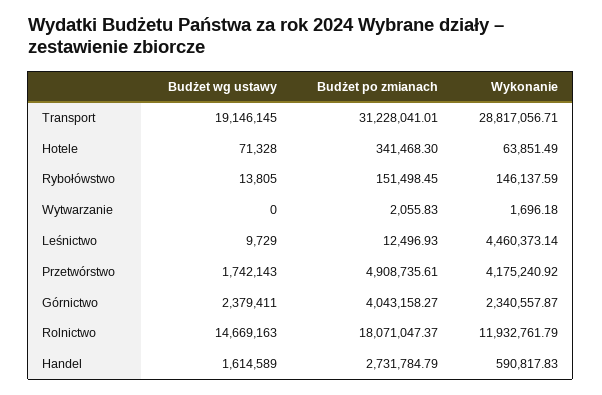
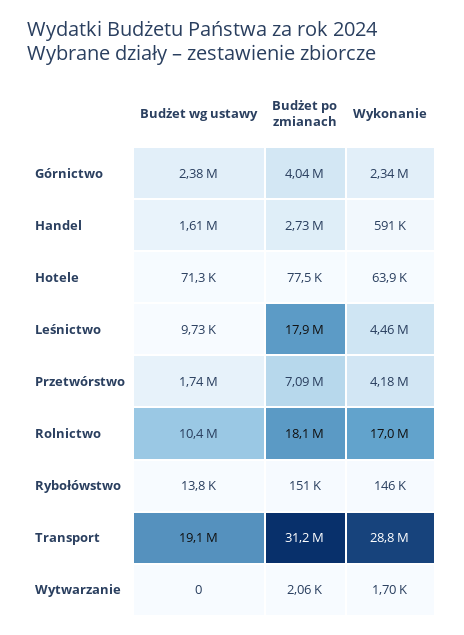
  {
    "Budżet wg ustawy": {
      "Transport": 19146145,
      "Hotele": 71328,
      "Rybołówstwo": 13805,
      "Wytwarzanie": 0,
      "Leśnictwo": 9729,
      "Przetwórstwo": 1742143,
      "Górnictwo": 2379411,
-     "Rolnictwo": 14669163,
+     "Rolnictwo": 10400000,
      "Handel": 1614589
    },
    "Budżet po zmianach": {
      "Transport": 31228041.01,
-     "Hotele": 341468.3,
+     "Hotele": 77500,
      "Rybołówstwo": 151498.45,
      "Wytwarzanie": 2055.83,
-     "Leśnictwo": 12496.93,
+     "Leśnictwo": 17900000,
-     "Przetwórstwo": 4908735.61,
+     "Przetwórstwo": 7090000,
      "Górnictwo": 4043158.27,
      "Rolnictwo": 18071047.37,
      "Handel": 2731784.79
    },
    "Wykonanie": {
      "Transport": 28817056.71,
      "Hotele": 63851.49,
      "Rybołówstwo": 146137.59,
      "Wytwarzanie": 1696.18,
      "Leśnictwo": 4460373.14,
      "Przetwórstwo": 4175240.92,
      "Górnictwo": 2340557.87,
-     "Rolnictwo": 11932761.79,
+     "Rolnictwo": 17000000,
      "Handel": 590817.83
    }
  }

